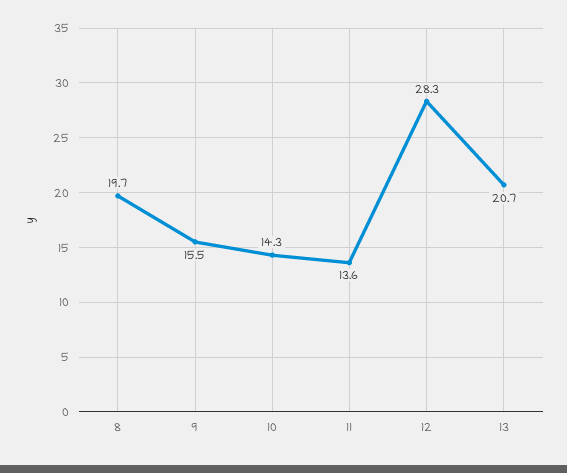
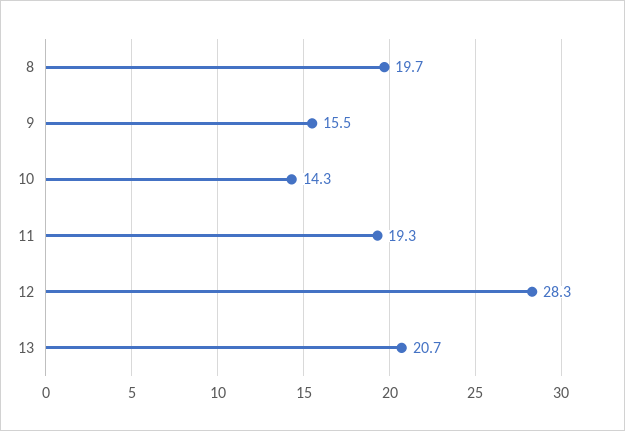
  {
    "8": 19.7,
    "9": 15.5,
    "10": 14.3,
-   "11": 13.6,
+   "11": 19.3,
    "12": 28.3,
    "13": 20.7
  }

